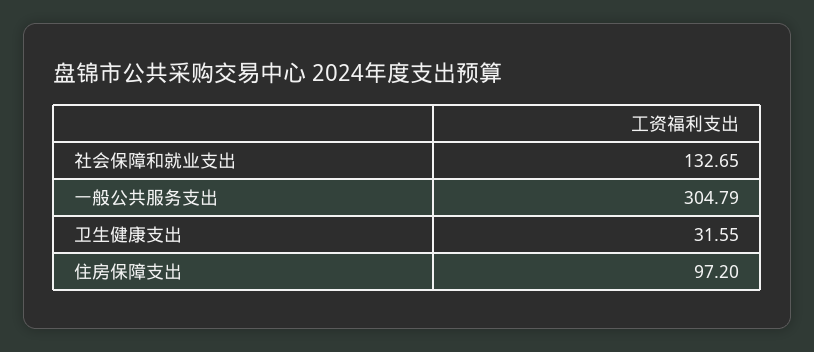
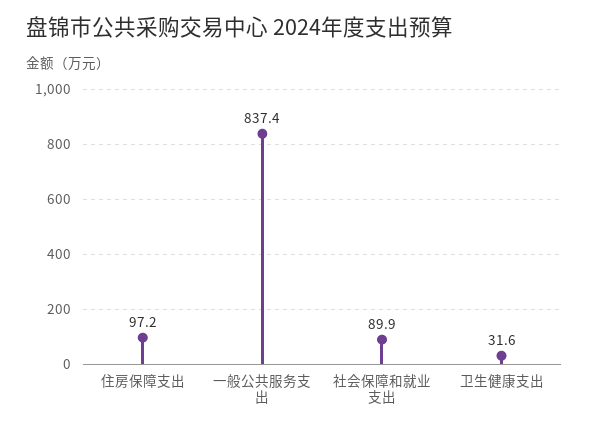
  {
-   "社会保障和就业支出": 132.65,
+   "社会保障和就业支出": 89.9,
-   "一般公共服务支出": 304.79,
+   "一般公共服务支出": 837.4,
    "卫生健康支出": 31.55,
    "住房保障支出": 97.2
  }

